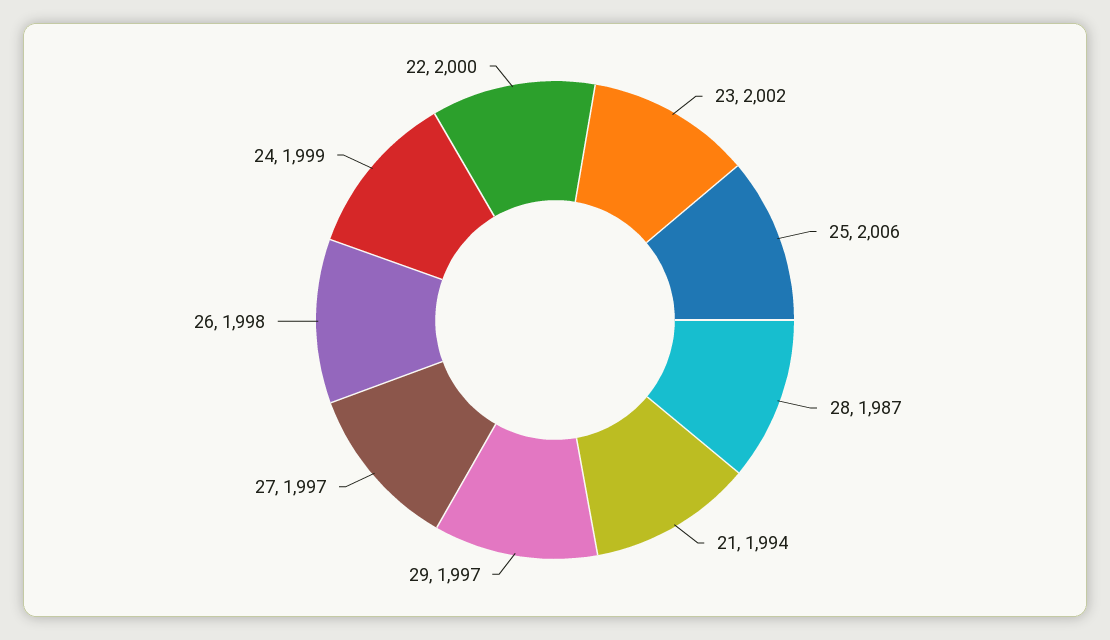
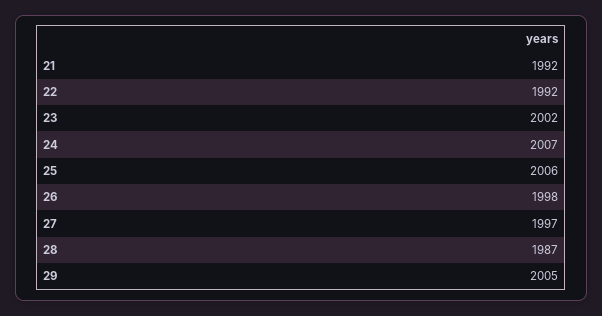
  {
    "23": 2002,
    "25": 2006,
    "28": 1987,
-   "21": 1994,
+   "21": 1992,
-   "29": 1997,
+   "29": 2005,
    "27": 1997,
    "26": 1998,
-   "24": 1999,
+   "24": 2007,
-   "22": 2000
+   "22": 1992
  }

